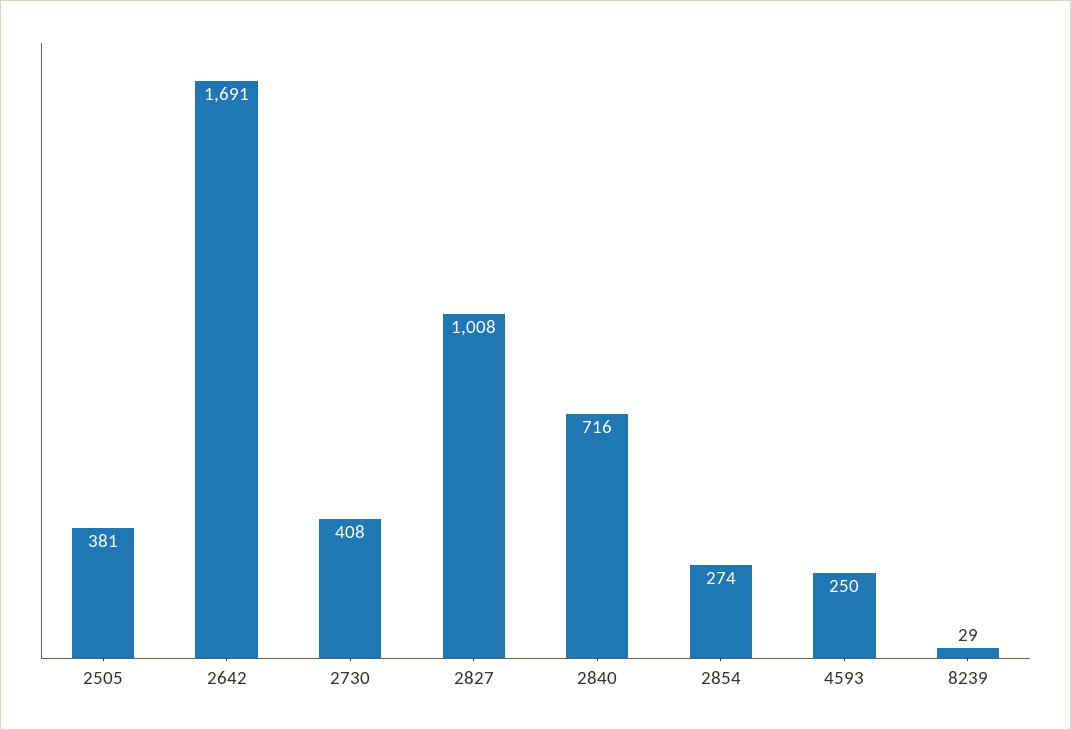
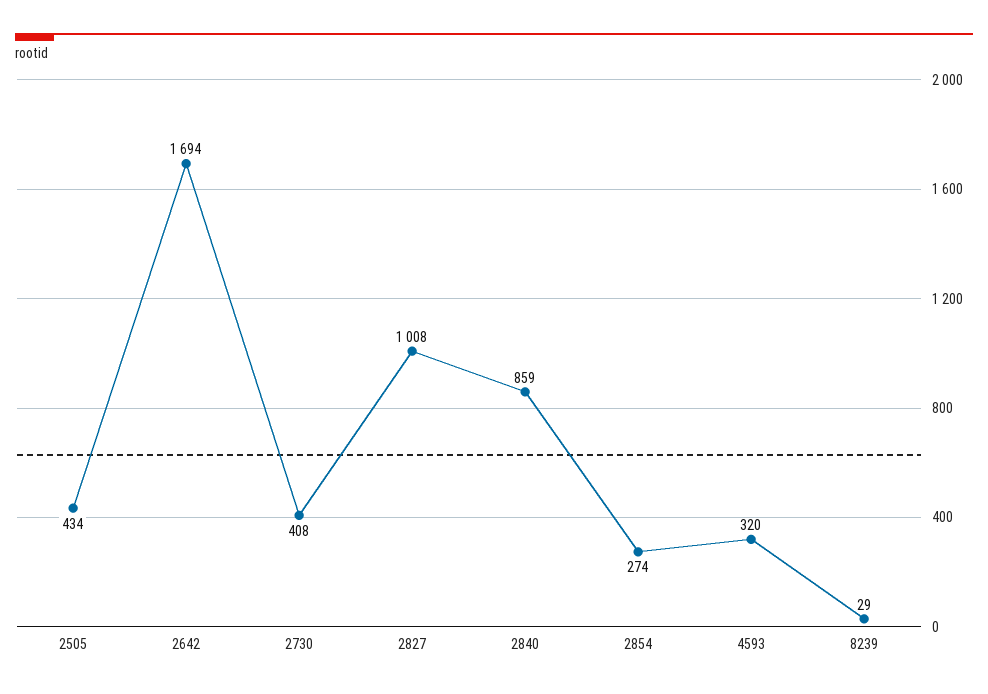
  {
-   "2505": 381,
+   "2505": 434,
-   "2642": 1691,
+   "2642": 1694,
    "2730": 408,
    "2827": 1008,
-   "2840": 716,
+   "2840": 859,
    "2854": 274,
-   "4593": 250,
+   "4593": 320,
    "8239": 29
  }

